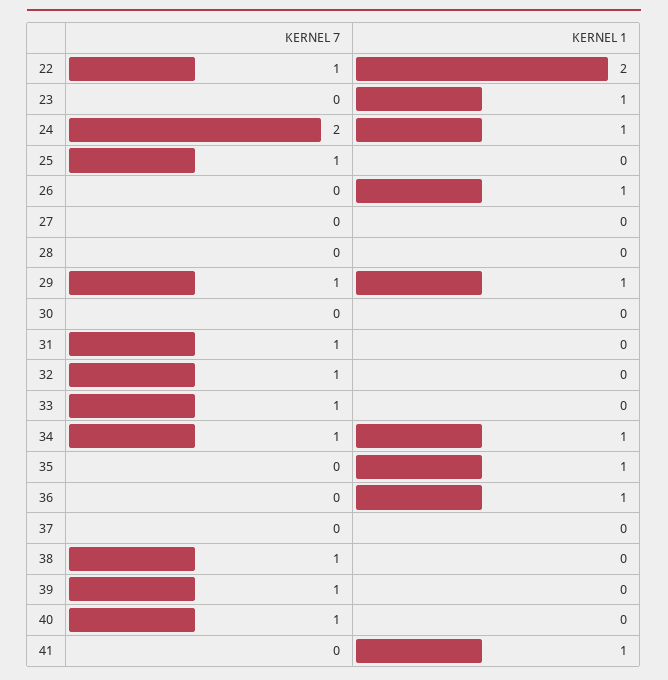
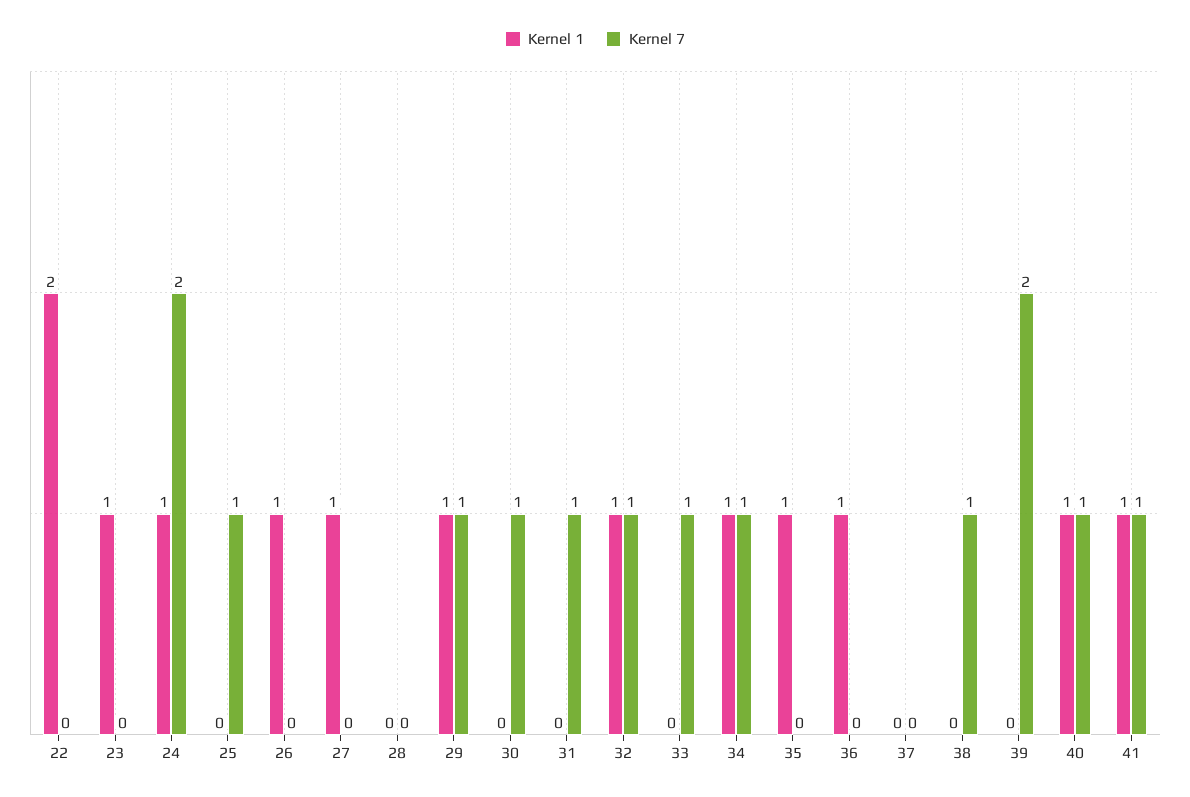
  {
    "KERNEL 7": {
-     "22": 1,
+     "22": 0,
      "23": 0,
      "24": 2,
      "25": 1,
      "26": 0,
      "27": 0,
      "28": 0,
      "29": 1,
-     "30": 0,
+     "30": 1,
      "31": 1,
      "32": 1,
      "33": 1,
      "34": 1,
      "35": 0,
      "36": 0,
      "37": 0,
      "38": 1,
-     "39": 1,
+     "39": 2,
      "40": 1,
-     "41": 0
+     "41": 1
    },
    "KERNEL 1": {
      "22": 2,
      "23": 1,
      "24": 1,
      "25": 0,
      "26": 1,
-     "27": 0,
+     "27": 1,
      "28": 0,
      "29": 1,
      "30": 0,
      "31": 0,
-     "32": 0,
+     "32": 1,
      "33": 0,
      "34": 1,
      "35": 1,
      "36": 1,
      "37": 0,
      "38": 0,
      "39": 0,
-     "40": 0,
+     "40": 1,
      "41": 1
    }
  }

